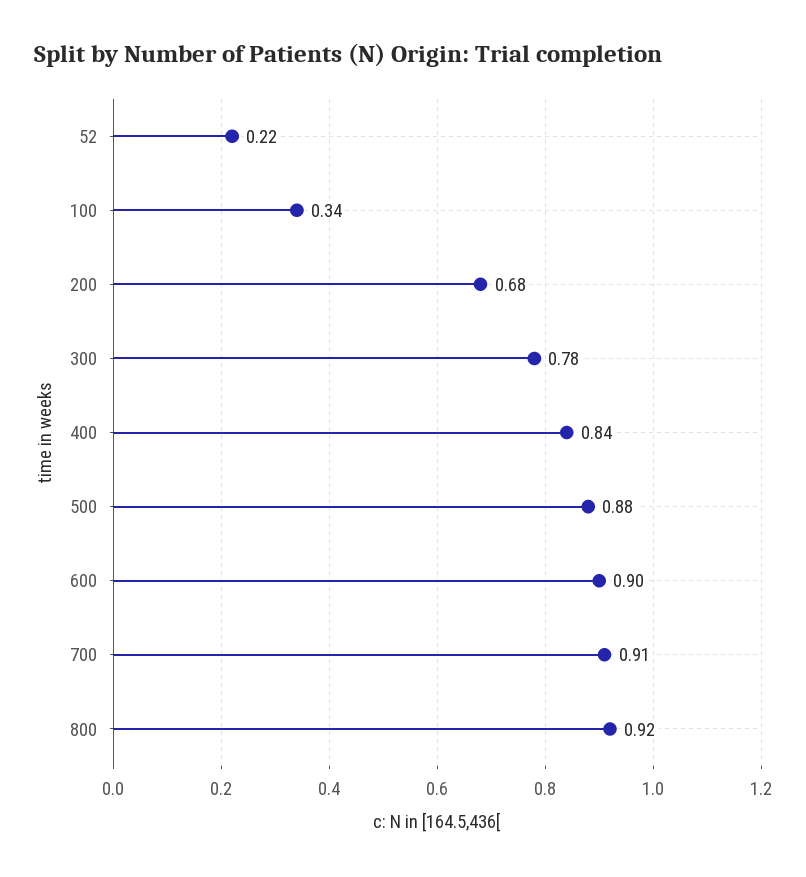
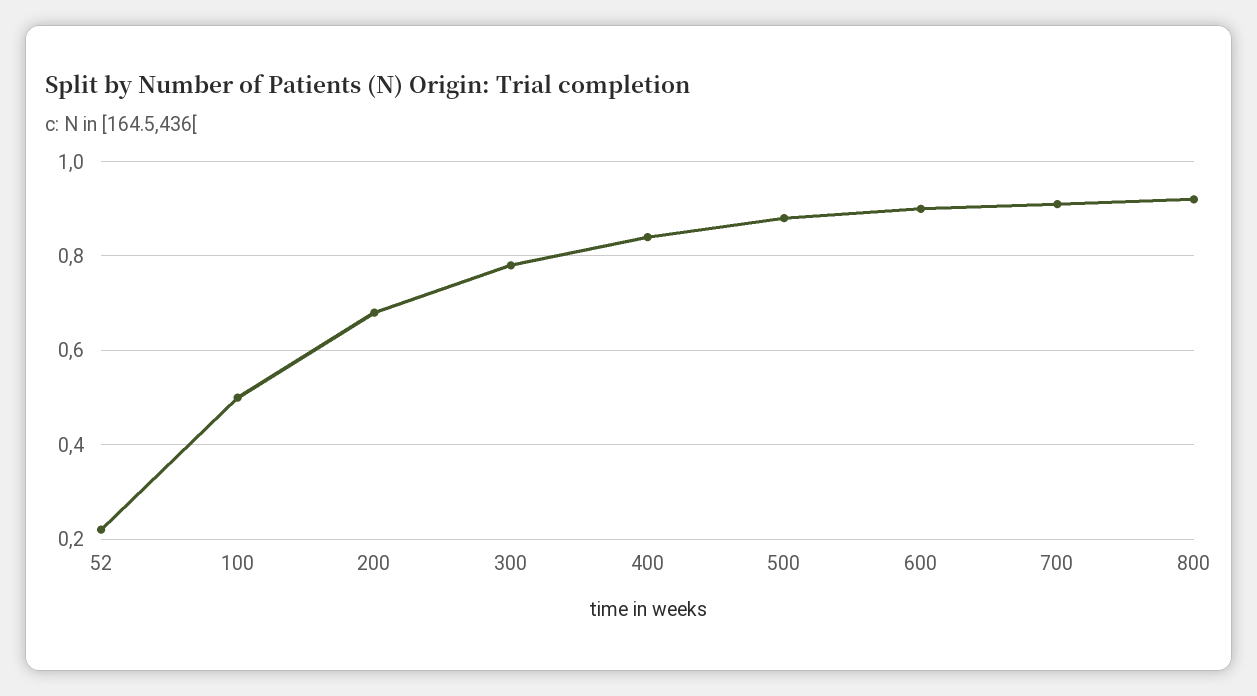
  {
    "52": 0.22,
-   "100": 0.34,
+   "100": 0.5,
    "200": 0.68,
    "300": 0.78,
    "400": 0.84,
    "500": 0.88,
    "600": 0.9,
    "700": 0.91,
    "800": 0.92
  }

